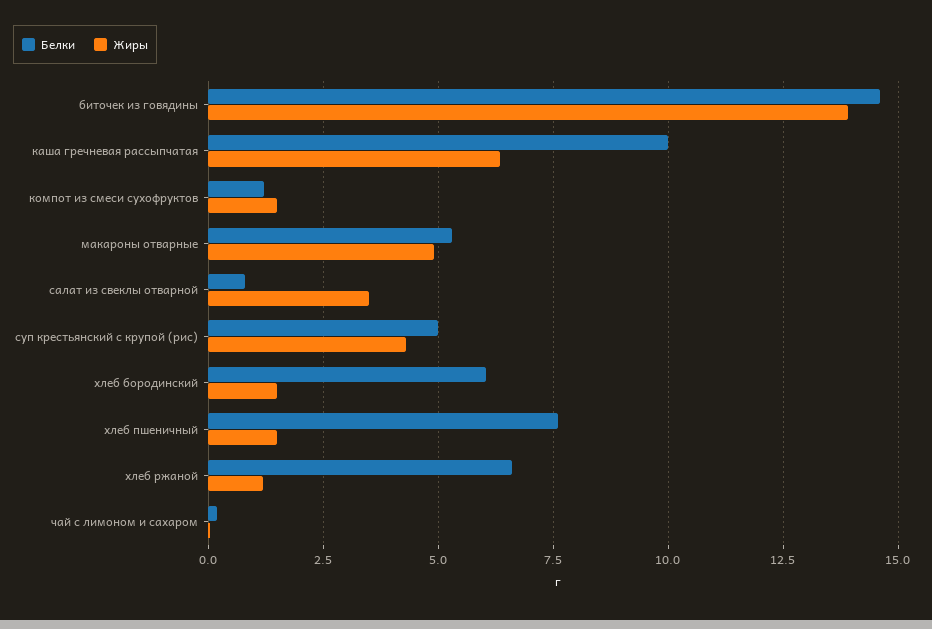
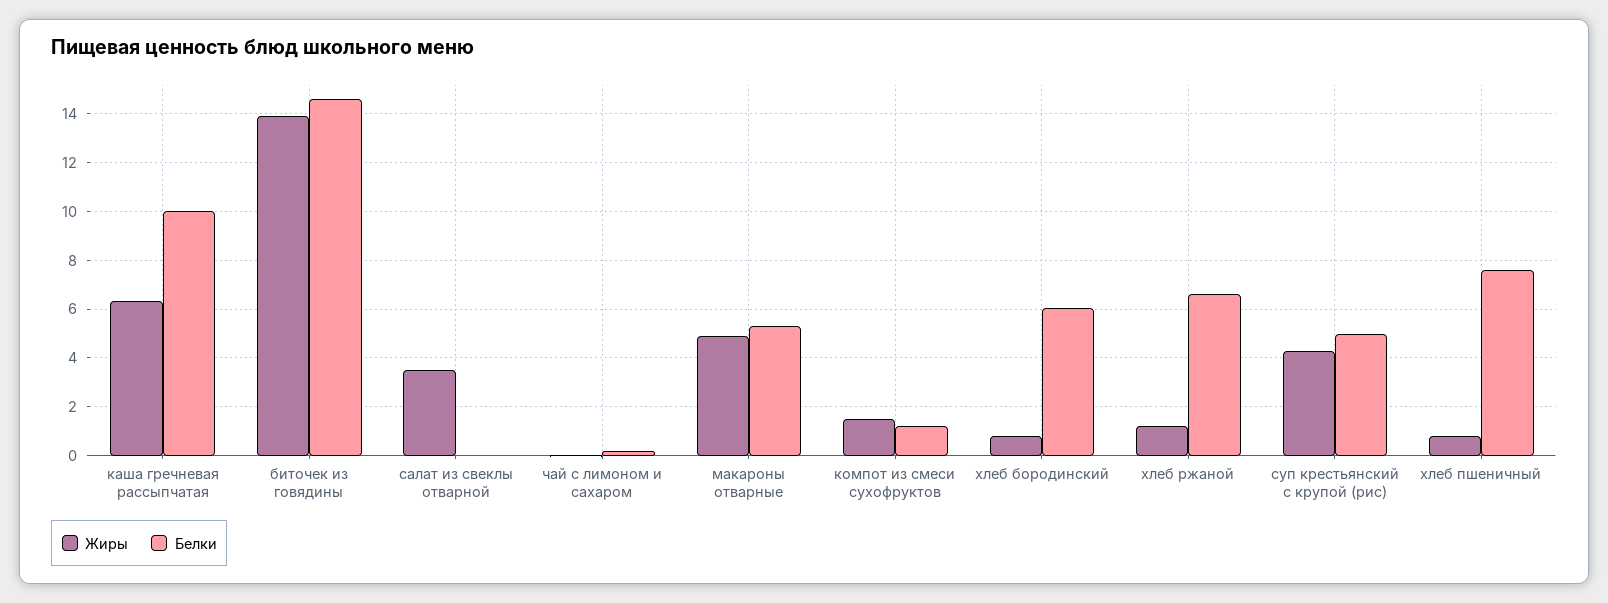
  {
    "Белки": {
      "биточек из говядины": 14.5,
      "каша гречневая рассыпчатая": 10,
      "компот из смеси сухофруктов": 1.25,
      "макароны отварные": 5.25,
-     "салат из свеклы отварной": 0.75,
+     "салат из свеклы отварной": 0,
      "суп крестьянский с крупой (рис)": 5,
      "хлеб бородинский": 6,
      "хлеб пшеничный": 7.5,
      "хлеб ржаной": 6.5,
      "чай с лимоном и сахаром": 0.25
    },
    "Жиры": {
      "биточек из говядины": 14,
      "каша гречневая рассыпчатая": 6.25,
      "компот из смеси сухофруктов": 1.5,
      "макароны отварные": 5,
      "салат из свеклы отварной": 3.5,
      "суп крестьянский с крупой (рис)": 4.25,
-     "хлеб бородинский": 1.5,
+     "хлеб бородинский": 0.75,
-     "хлеб пшеничный": 1.5,
+     "хлеб пшеничный": 0.75,
      "хлеб ржаной": 1.25,
      "чай с лимоном и сахаром": 0
    }
  }

